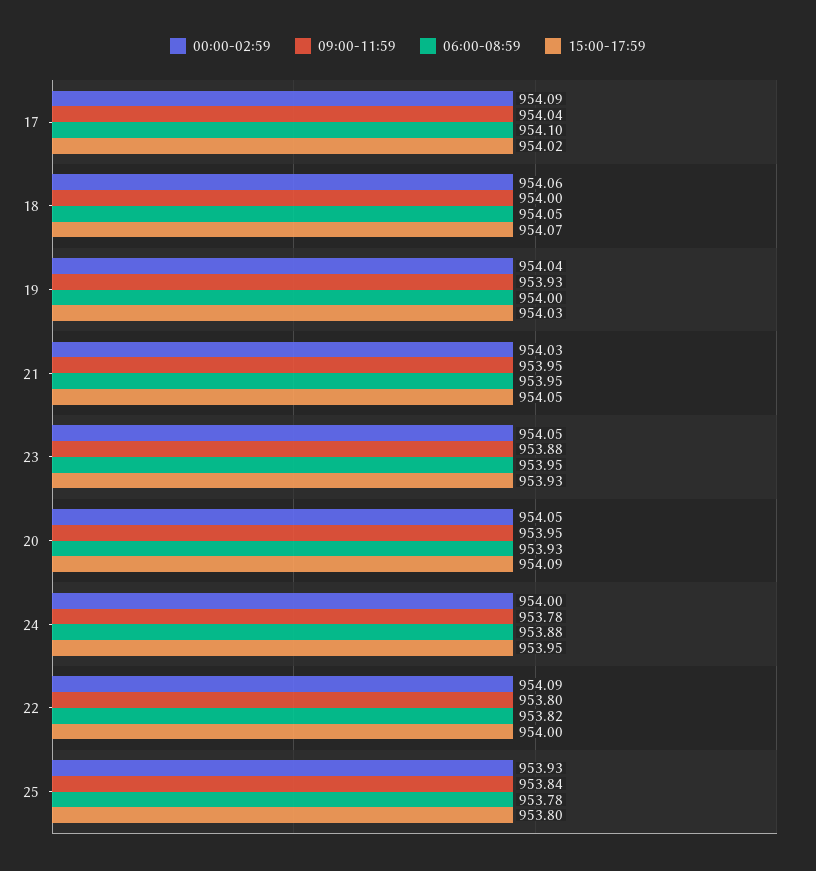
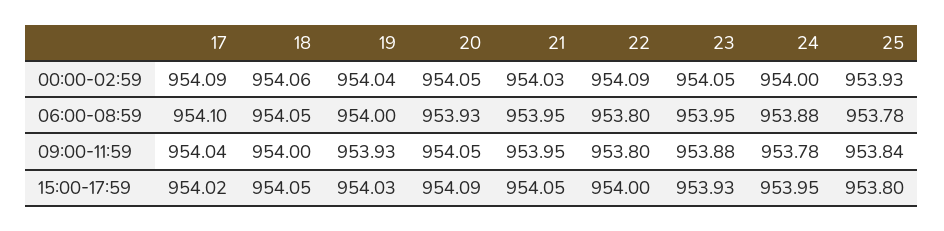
  {
    "00:00-02:59": {
      "17": 954.09,
      "18": 954.06,
      "19": 954.04,
      "21": 954.03,
      "23": 954.05,
      "20": 954.05,
      "24": 954,
      "22": 954.09,
      "25": 953.93
    },
    "09:00-11:59": {
      "17": 954.04,
      "18": 954,
      "19": 953.93,
      "21": 953.95,
      "23": 953.88,
-     "20": 953.95,
+     "20": 954.05,
      "24": 953.78,
      "22": 953.8,
      "25": 953.84
    },
    "06:00-08:59": {
      "17": 954.1,
      "18": 954.05,
      "19": 954,
      "21": 953.95,
      "23": 953.95,
      "20": 953.93,
      "24": 953.88,
-     "22": 953.82,
+     "22": 953.8,
      "25": 953.78
    },
    "15:00-17:59": {
      "17": 954.02,
-     "18": 954.07,
+     "18": 954.05,
      "19": 954.03,
      "21": 954.05,
      "23": 953.93,
      "20": 954.09,
      "24": 953.95,
      "22": 954,
      "25": 953.8
    }
  }

